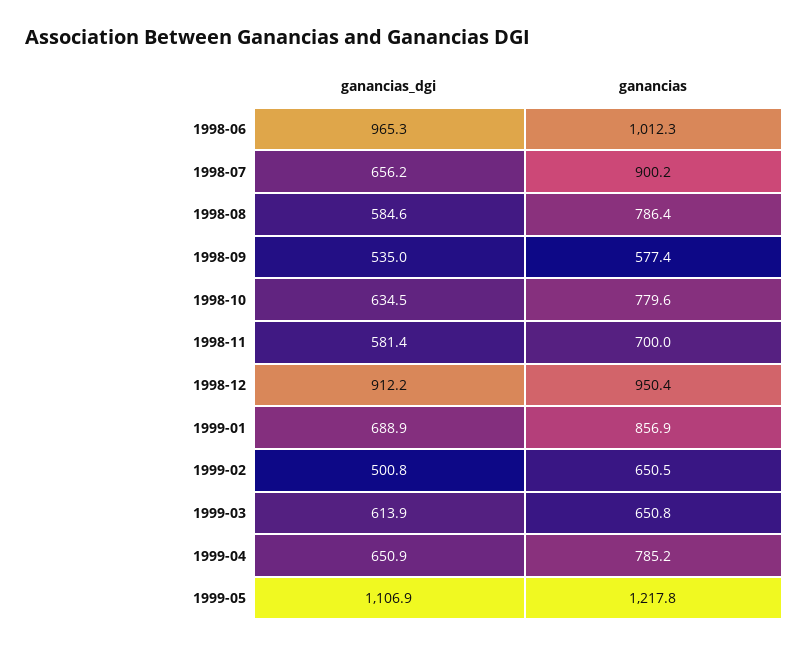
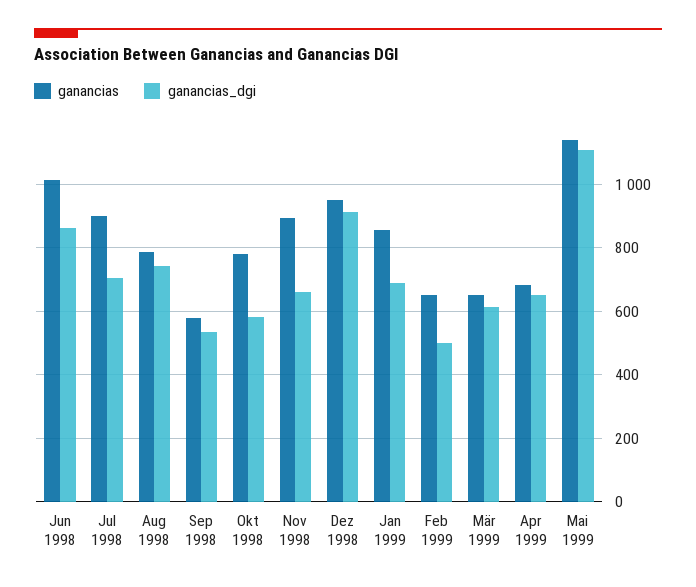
  {
    "ganancias_dgi": {
-     "1998-06": 965.3,
+     "1998-06": 860,
-     "1998-07": 656.2,
+     "1998-07": 700,
-     "1998-08": 584.6,
+     "1998-08": 740,
      "1998-09": 535,
-     "1998-10": 634.5,
+     "1998-10": 580,
-     "1998-11": 581.4,
+     "1998-11": 660,
      "1998-12": 912.2,
      "1999-01": 688.9,
      "1999-02": 500.8,
      "1999-03": 613.9,
      "1999-04": 650.9,
      "1999-05": 1106.9
    },
    "ganancias": {
      "1998-06": 1012.3,
      "1998-07": 900.2,
      "1998-08": 786.4,
      "1998-09": 577.4,
      "1998-10": 779.6,
-     "1998-11": 700,
+     "1998-11": 900,
      "1998-12": 950.4,
      "1999-01": 856.9,
      "1999-02": 650.5,
      "1999-03": 650.8,
-     "1999-04": 785.2,
+     "1999-04": 680,
-     "1999-05": 1217.8
+     "1999-05": 1140
    }
  }

